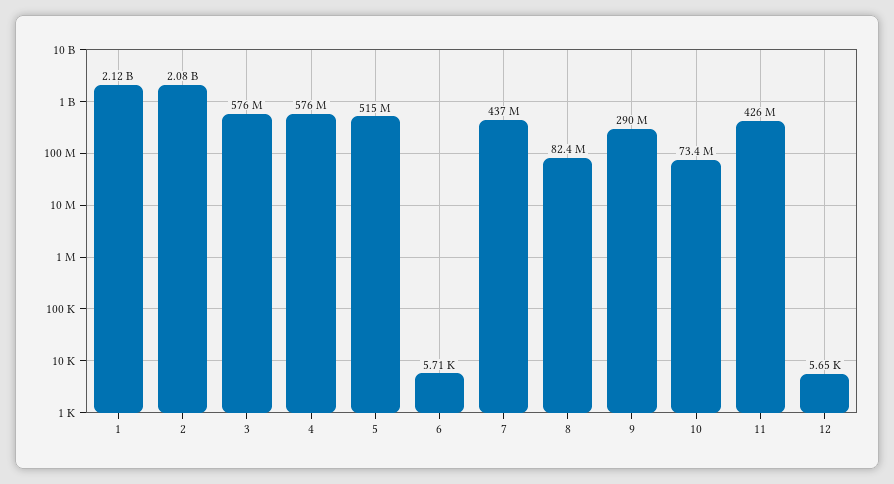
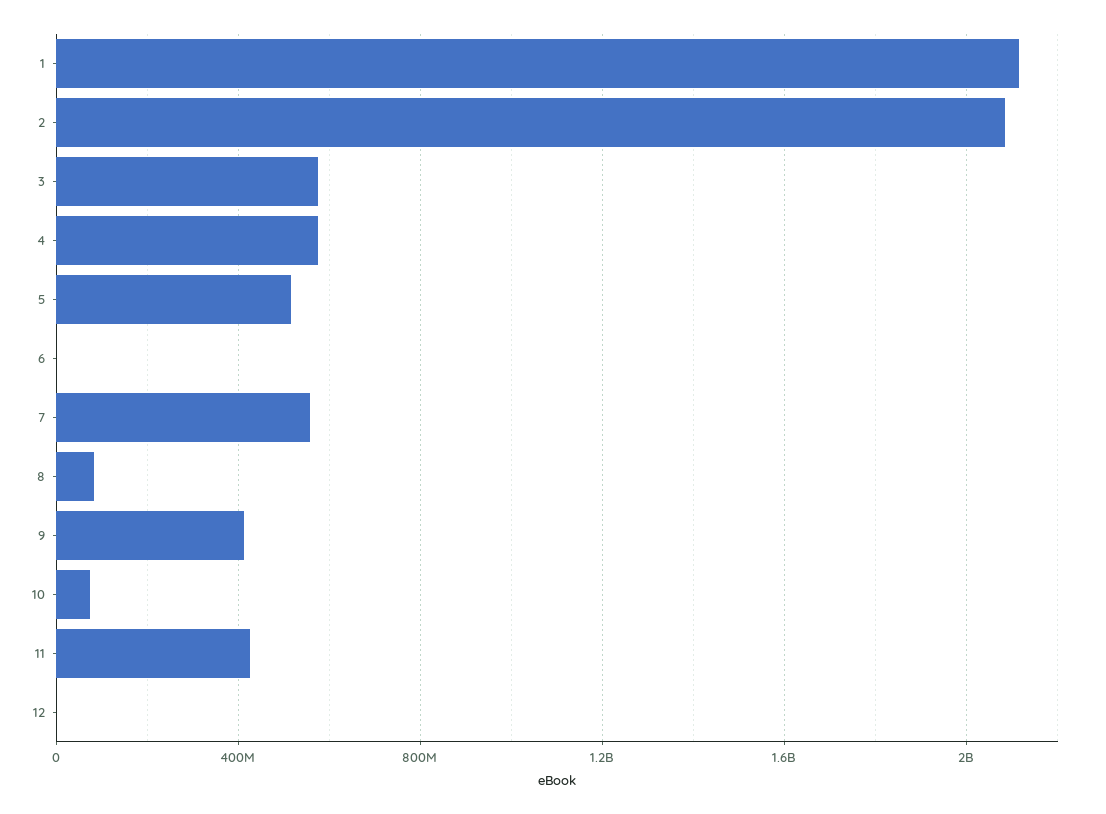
  {
    "1": 2120000000,
    "2": 2080000000,
    "3": 576000000,
    "4": 576000000,
    "5": 515000000,
    "6": 5710,
-   "7": 437000000,
+   "7": 550000000,
    "8": 82400000,
-   "9": 290000000,
+   "9": 400000000,
    "10": 73400000,
    "11": 426000000,
    "12": 5650
  }

